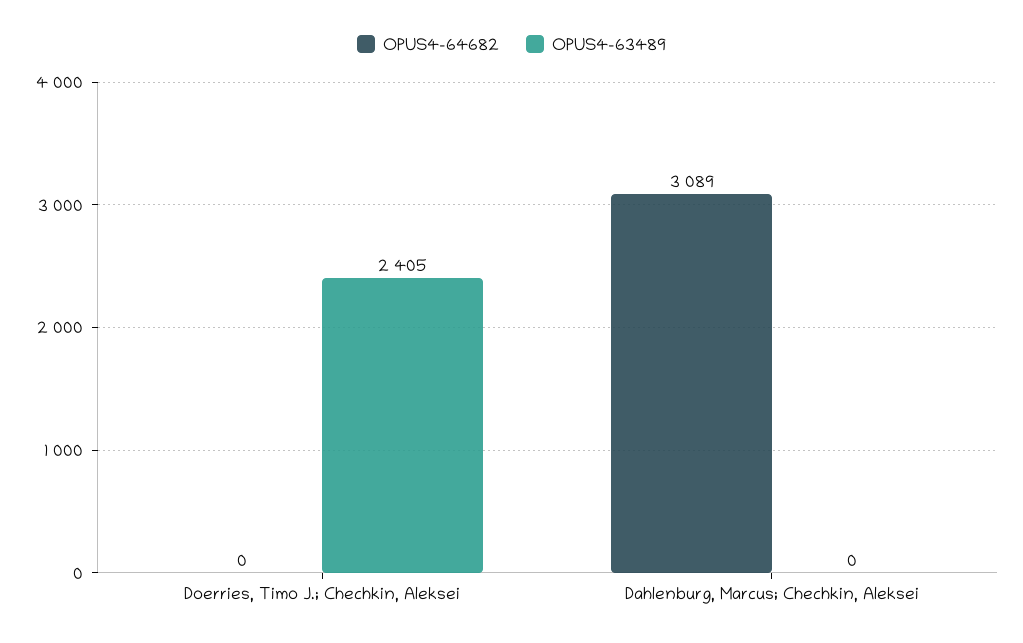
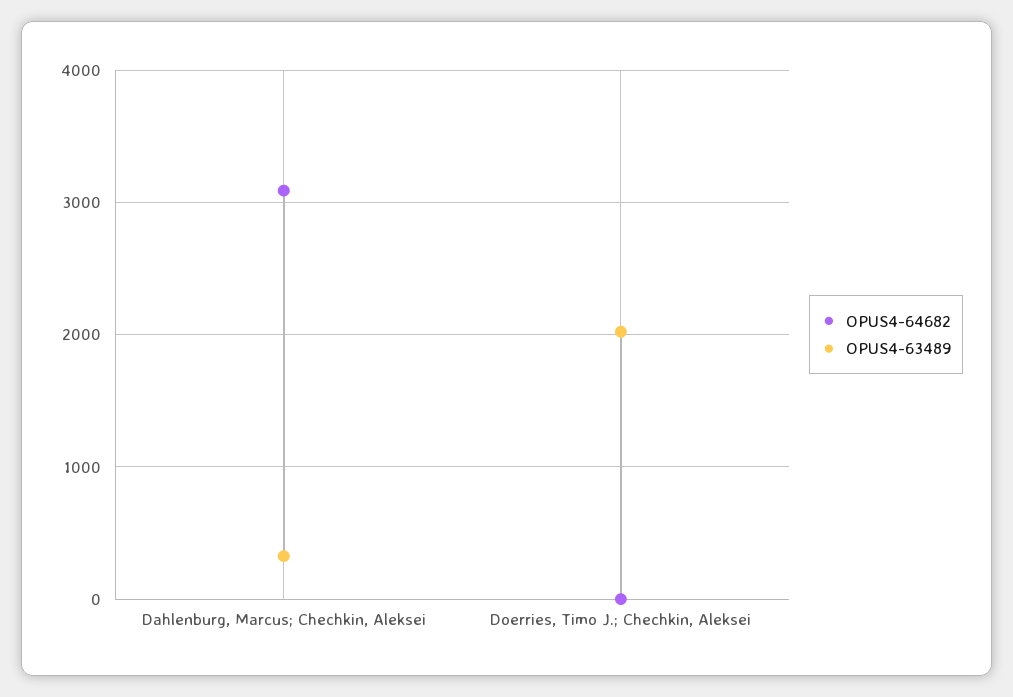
  {
    "OPUS4-64682": {
      "Doerries, Timo J.; Chechkin, Aleksei": 0,
      "Dahlenburg, Marcus; Chechkin, Aleksei": 3089
    },
    "OPUS4-63489": {
-     "Doerries, Timo J.; Chechkin, Aleksei": 2405,
+     "Doerries, Timo J.; Chechkin, Aleksei": 2000,
-     "Dahlenburg, Marcus; Chechkin, Aleksei": 0
+     "Dahlenburg, Marcus; Chechkin, Aleksei": 300
    }
  }

